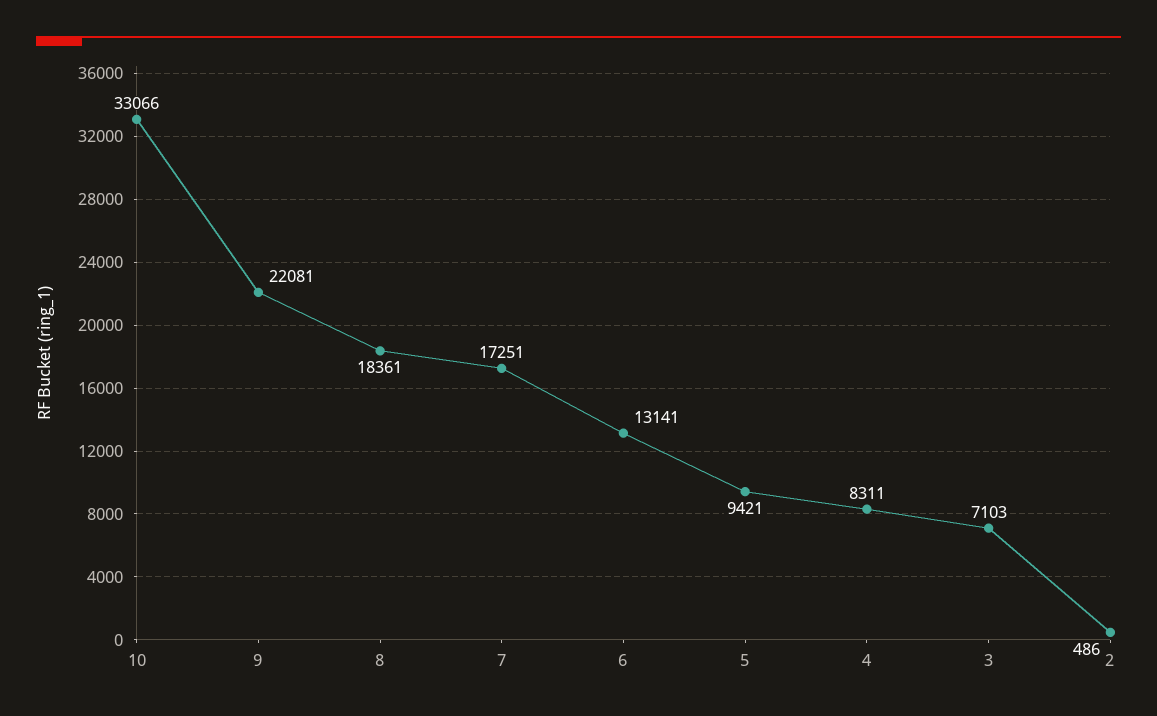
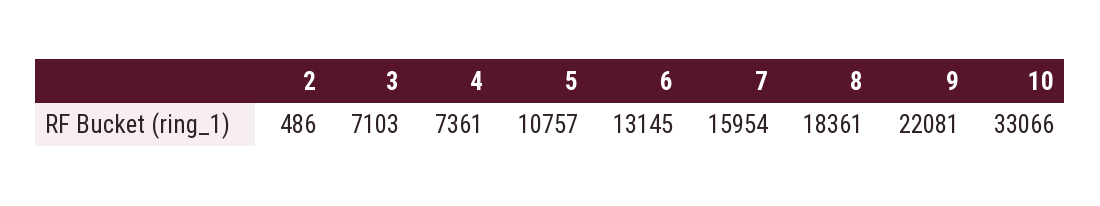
  {
    "10": 33066,
    "9": 22081,
    "8": 18361,
-   "7": 17251,
+   "7": 15954,
-   "6": 13141,
+   "6": 13145,
-   "5": 9421,
+   "5": 10757,
-   "4": 8311,
+   "4": 7361,
    "3": 7103,
    "2": 486
  }

